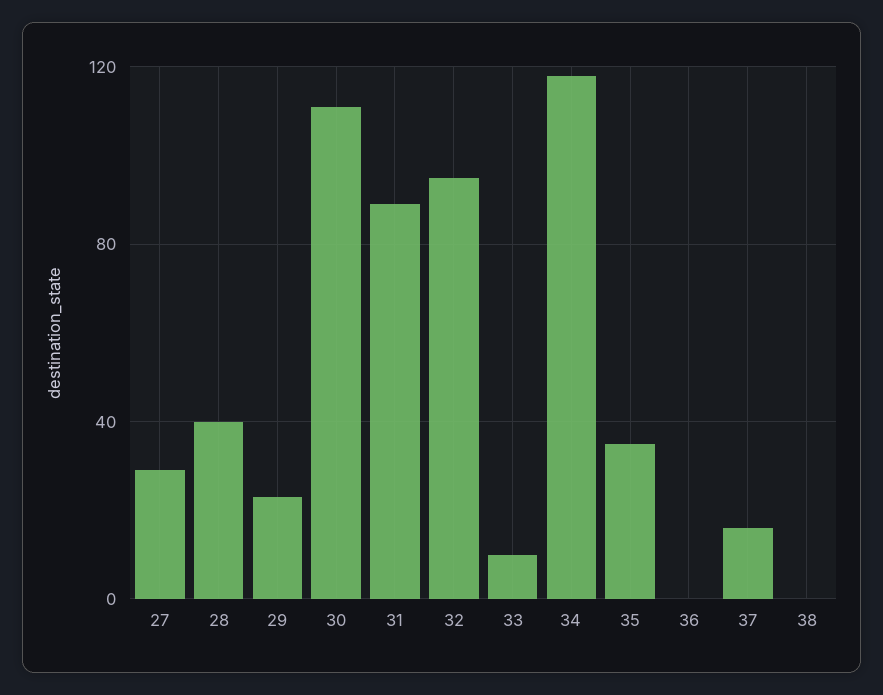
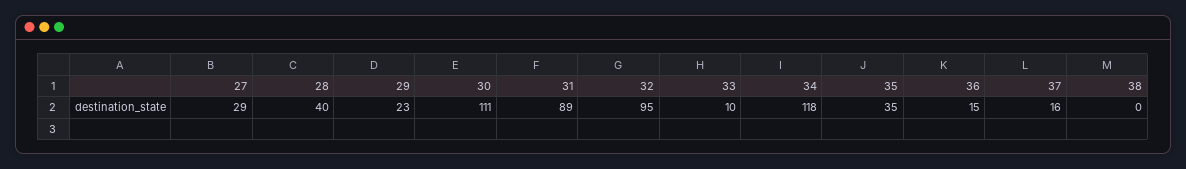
  {
    "27": 29,
    "28": 40,
    "29": 23,
    "30": 111,
    "31": 89,
    "32": 95,
    "33": 10,
    "34": 118,
    "35": 35,
-   "36": 0,
+   "36": 15,
    "37": 16,
    "38": 0
  }

